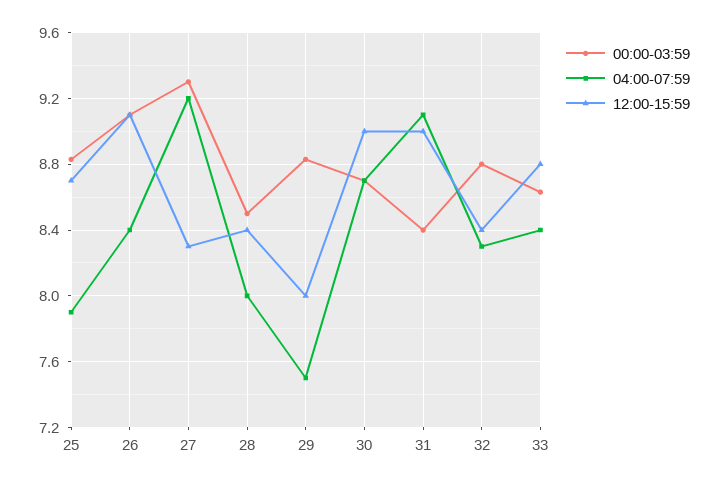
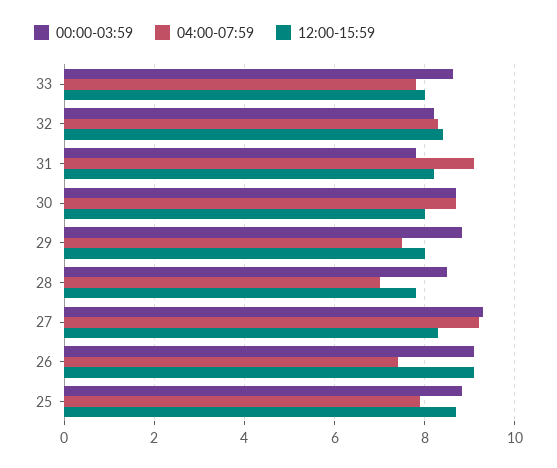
  {
    "00:00-03:59": {
      "25": 8.85,
      "26": 9.1,
      "27": 9.3,
      "28": 8.5,
      "29": 8.85,
      "30": 8.7,
-     "31": 8.4,
+     "31": 7.8,
-     "32": 8.8,
+     "32": 8.2,
      "33": 8.65
    },
    "04:00-07:59": {
      "25": 7.9,
-     "26": 8.4,
+     "26": 7.4,
      "27": 9.2,
-     "28": 8,
+     "28": 7,
      "29": 7.5,
      "30": 8.7,
      "31": 9.1,
      "32": 8.3,
-     "33": 8.4
+     "33": 7.8
    },
    "12:00-15:59": {
      "25": 8.7,
      "26": 9.1,
      "27": 8.3,
-     "28": 8.4,
+     "28": 7.8,
      "29": 8,
-     "30": 9,
+     "30": 8,
-     "31": 9,
+     "31": 8.2,
      "32": 8.4,
-     "33": 8.8
+     "33": 8
    }
  }

